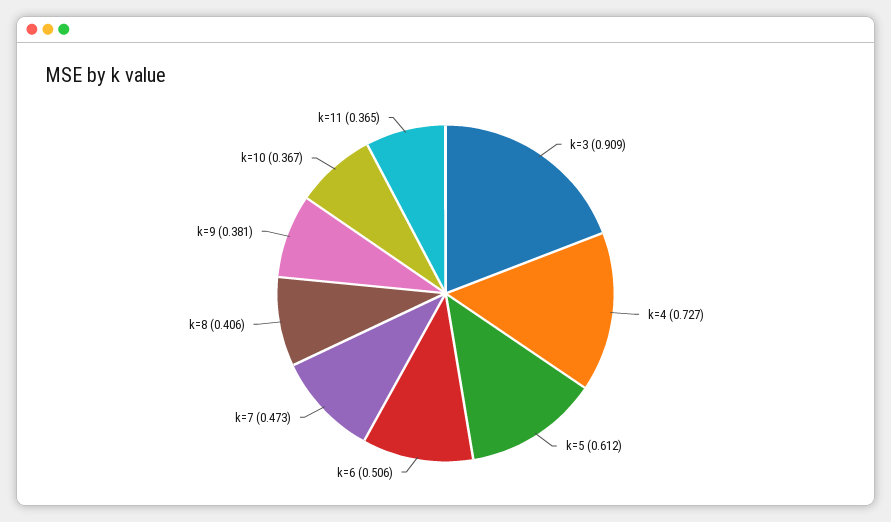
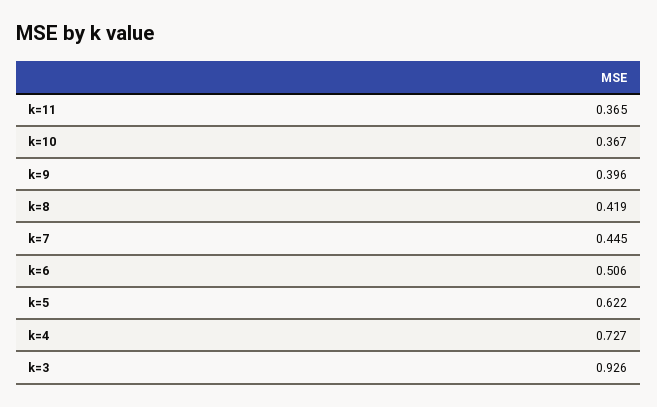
  {
-   "k=3": 0.909,
+   "k=3": 0.926,
    "k=4": 0.727,
-   "k=5": 0.612,
+   "k=5": 0.622,
    "k=6": 0.506,
-   "k=7": 0.473,
+   "k=7": 0.445,
-   "k=8": 0.406,
+   "k=8": 0.419,
-   "k=9": 0.381,
+   "k=9": 0.396,
    "k=10": 0.367,
    "k=11": 0.365
  }

